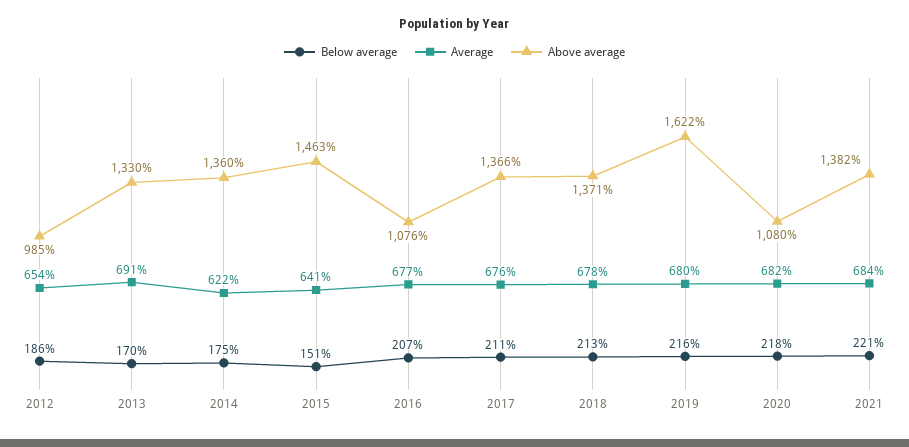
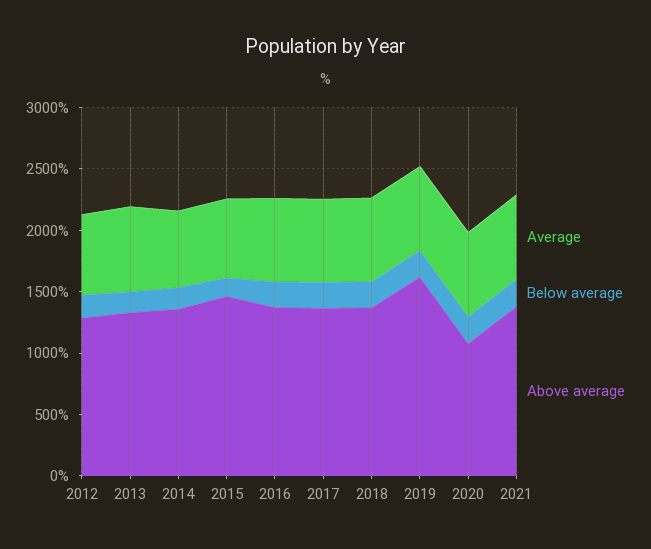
  {
    "Below average": {
      "2012": 186,
      "2013": 170,
      "2014": 175,
      "2015": 151,
      "2016": 207,
      "2017": 211,
      "2018": 213,
      "2019": 216,
      "2020": 218,
      "2021": 221
    },
    "Average": {
      "2012": 654,
      "2013": 691,
      "2014": 622,
      "2015": 641,
      "2016": 677,
      "2017": 676,
      "2018": 678,
      "2019": 680,
      "2020": 682,
      "2021": 684
    },
    "Above average": {
-     "2012": 985,
+     "2012": 1300,
      "2013": 1330,
      "2014": 1360,
      "2015": 1463,
-     "2016": 1076,
+     "2016": 1400,
      "2017": 1366,
      "2018": 1371,
      "2019": 1622,
      "2020": 1080,
      "2021": 1382
    }
  }

